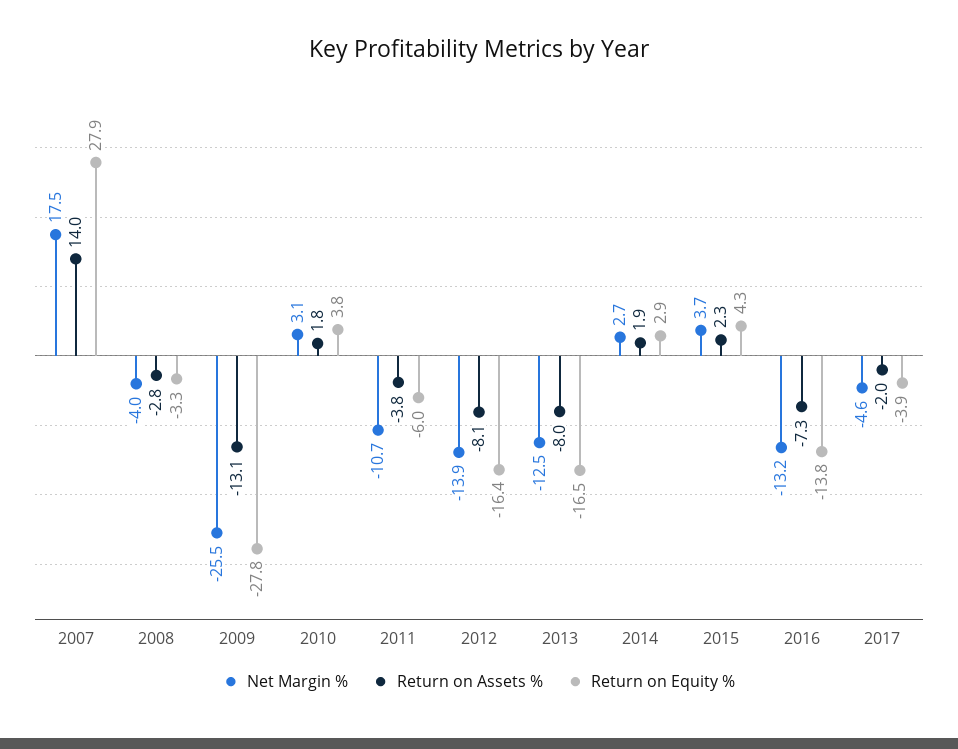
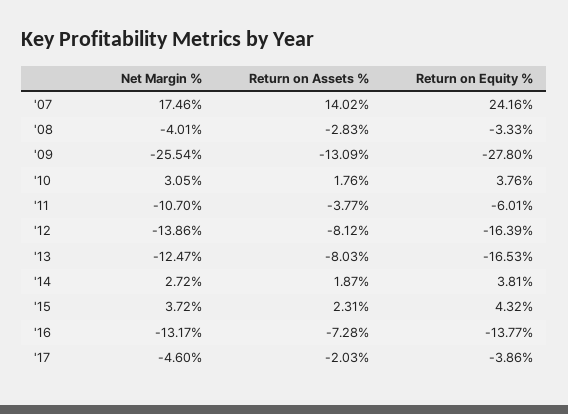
  {
    "Net Margin %": {
      "2007": 17.46,
      "2008": -4.01,
      "2009": -25.54,
      "2010": 3.05,
      "2011": -10.7,
      "2012": -13.86,
      "2013": -12.47,
      "2014": 2.72,
      "2015": 3.72,
      "2016": -13.17,
      "2017": -4.6
    },
    "Return on Assets %": {
      "2007": 14.02,
      "2008": -2.83,
      "2009": -13.09,
      "2010": 1.76,
      "2011": -3.77,
      "2012": -8.12,
      "2013": -8.03,
      "2014": 1.87,
      "2015": 2.31,
      "2016": -7.28,
      "2017": -2.03
    },
    "Return on Equity %": {
-     "2007": 27.9,
+     "2007": 24.16,
      "2008": -3.33,
      "2009": -27.8,
      "2010": 3.76,
      "2011": -6.01,
      "2012": -16.39,
      "2013": -16.53,
-     "2014": 2.9,
+     "2014": 3.81,
      "2015": 4.32,
      "2016": -13.77,
      "2017": -3.86
    }
  }

